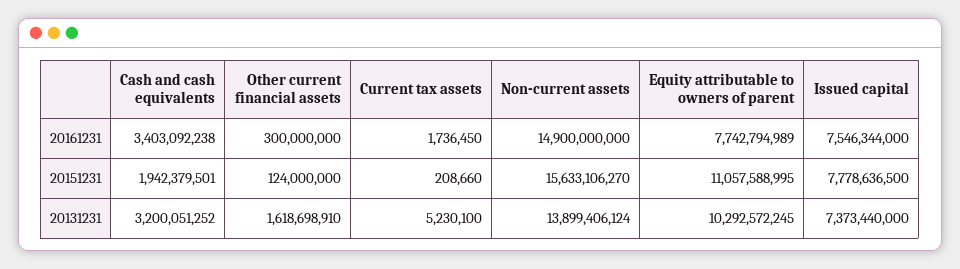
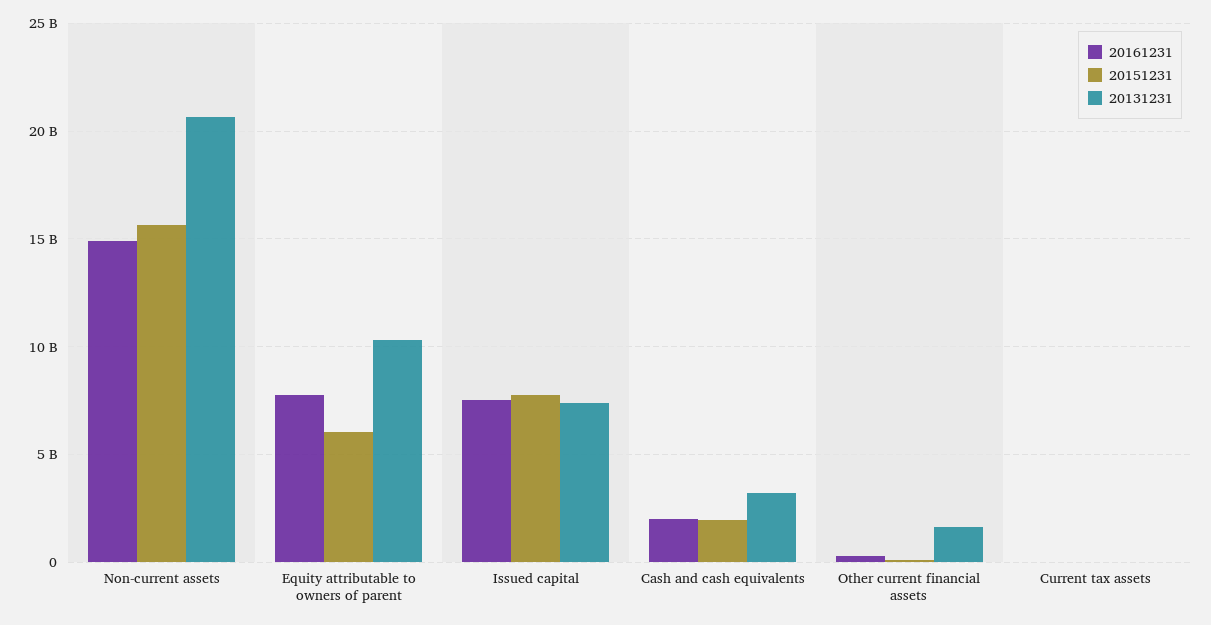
  {
    "20161231": {
-     "Cash and cash equivalents": 3403092238,
+     "Cash and cash equivalents": 2000000000,
      "Other current financial assets": 300000000,
      "Current tax assets": 1736450,
      "Non-current assets": 14900000000,
      "Equity attributable to owners of parent": 7742794989,
      "Issued capital": 7546344000
    },
    "20151231": {
      "Cash and cash equivalents": 1942379501,
      "Other current financial assets": 124000000,
      "Current tax assets": 208660,
      "Non-current assets": 15633106270,
-     "Equity attributable to owners of parent": 11057588995,
+     "Equity attributable to owners of parent": 6000000000,
      "Issued capital": 7778636500
    },
    "20131231": {
      "Cash and cash equivalents": 3200051252,
      "Other current financial assets": 1618698910,
      "Current tax assets": 5230100,
-     "Non-current assets": 13899406124,
+     "Non-current assets": 20500000000,
      "Equity attributable to owners of parent": 10292572245,
      "Issued capital": 7373440000
    }
  }

